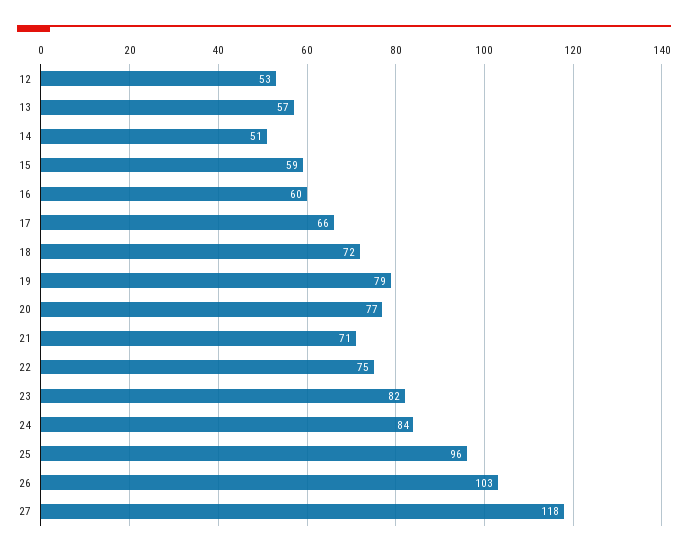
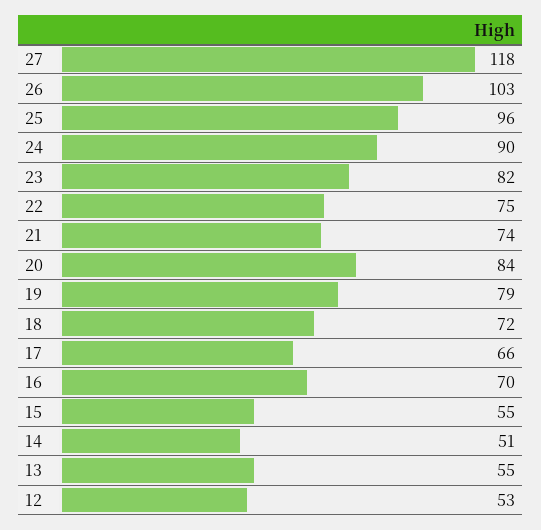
  {
    "12": 53,
-   "13": 57,
+   "13": 55,
    "14": 51,
-   "15": 59,
+   "15": 55,
-   "16": 60,
+   "16": 70,
    "17": 66,
    "18": 72,
    "19": 79,
-   "20": 77,
+   "20": 84,
-   "21": 71,
+   "21": 74,
    "22": 75,
    "23": 82,
-   "24": 84,
+   "24": 90,
    "25": 96,
    "26": 103,
    "27": 118
  }

